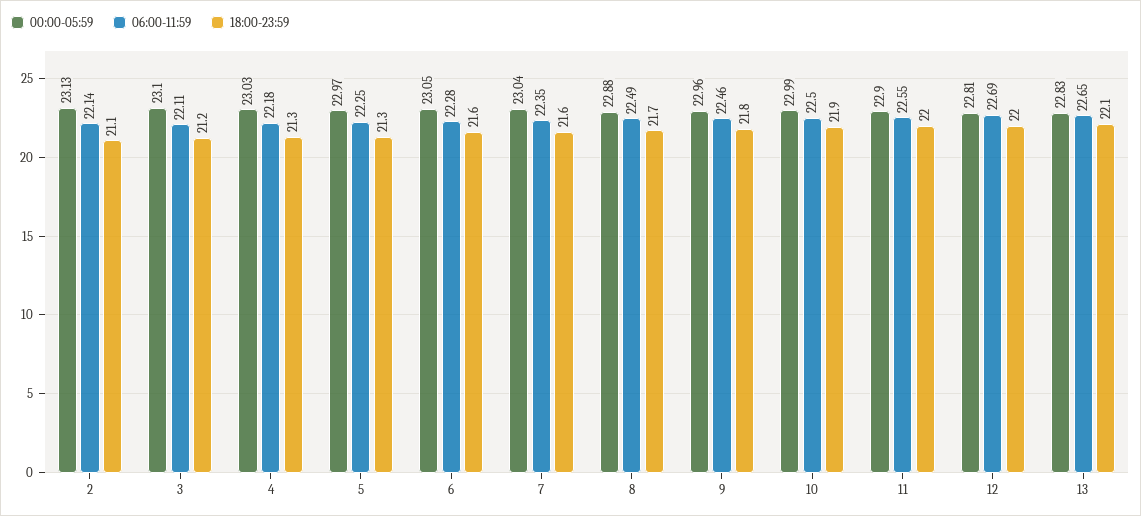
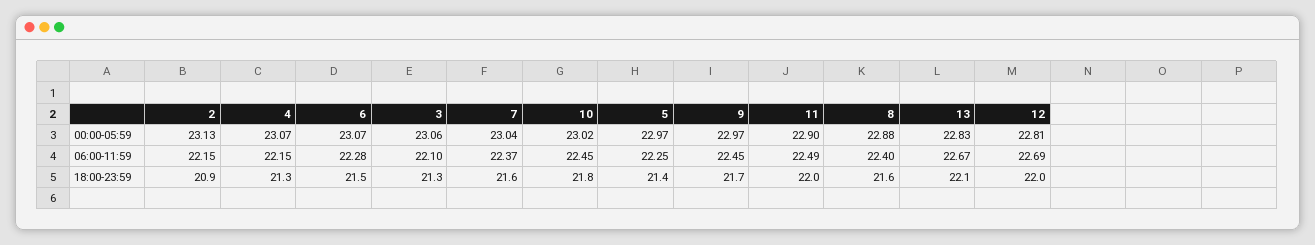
  {
    "00:00-05:59": {
      "2": 23.13,
-     "3": 23.1,
+     "3": 23.06,
-     "4": 23.03,
+     "4": 23.07,
      "5": 22.97,
-     "6": 23.05,
+     "6": 23.07,
      "7": 23.04,
      "8": 22.88,
-     "9": 22.96,
+     "9": 22.97,
-     "10": 22.99,
+     "10": 23.02,
      "11": 22.9,
      "12": 22.81,
      "13": 22.83
    },
    "06:00-11:59": {
-     "2": 22.14,
+     "2": 22.15,
-     "3": 22.11,
+     "3": 22.1,
-     "4": 22.18,
+     "4": 22.15,
      "5": 22.25,
      "6": 22.28,
-     "7": 22.35,
+     "7": 22.37,
-     "8": 22.49,
+     "8": 22.4,
-     "9": 22.46,
+     "9": 22.45,
-     "10": 22.5,
+     "10": 22.45,
-     "11": 22.55,
+     "11": 22.49,
      "12": 22.69,
-     "13": 22.65
+     "13": 22.67
    },
    "18:00-23:59": {
-     "2": 21.1,
+     "2": 20.9,
-     "3": 21.2,
+     "3": 21.3,
      "4": 21.3,
-     "5": 21.3,
+     "5": 21.4,
-     "6": 21.6,
+     "6": 21.5,
      "7": 21.6,
-     "8": 21.7,
+     "8": 21.6,
-     "9": 21.8,
+     "9": 21.7,
-     "10": 21.9,
+     "10": 21.8,
      "11": 22,
      "12": 22,
      "13": 22.1
    }
  }

